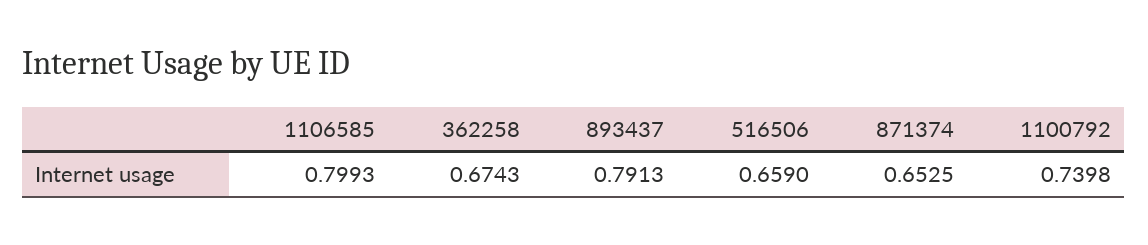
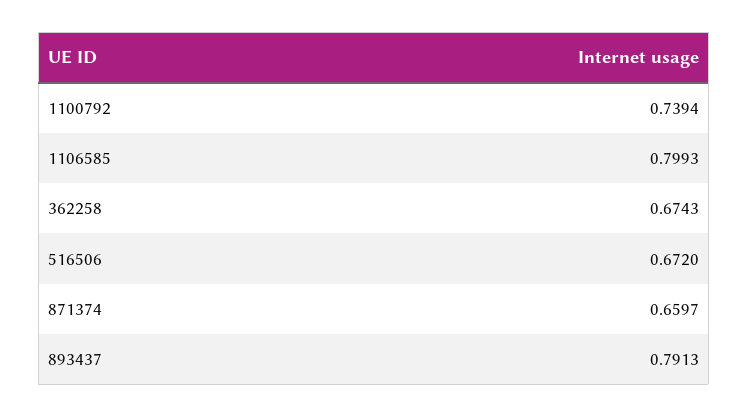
  {
    "1106585": 0.7993,
    "362258": 0.6743,
    "893437": 0.7913,
-   "516506": 0.659,
+   "516506": 0.672,
-   "871374": 0.6525,
+   "871374": 0.6597,
-   "1100792": 0.7398
+   "1100792": 0.7394
  }

